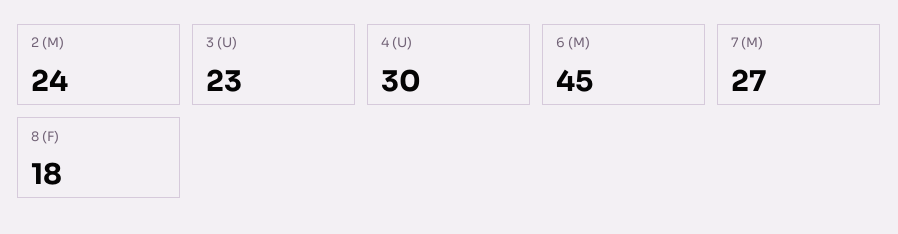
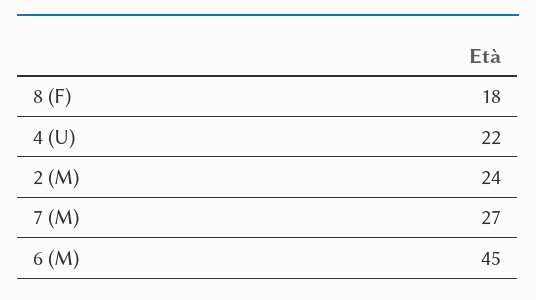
  {
    "2 (M)": 24,
-   "3 (U)": 23,
-   "4 (U)": 30,
+   "4 (U)": 22,
    "6 (M)": 45,
    "7 (M)": 27,
    "8 (F)": 18
  }

